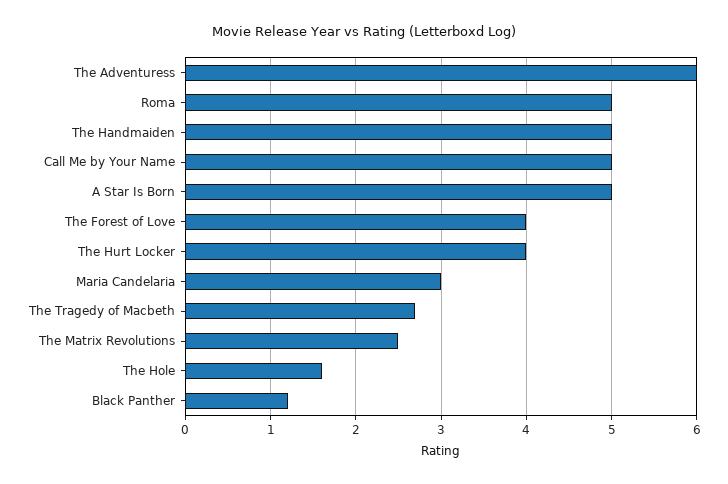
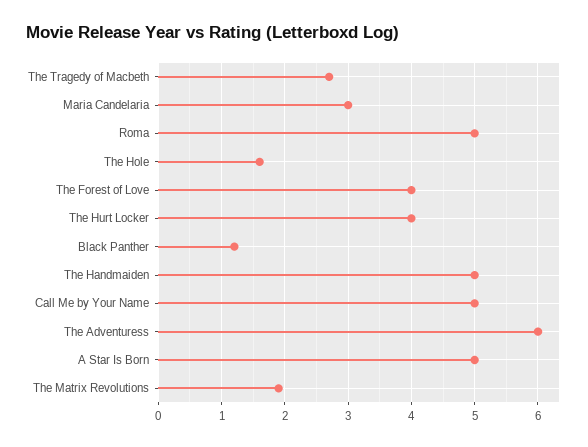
  {
    "The Adventuress": 6,
    "Roma": 5,
    "The Handmaiden": 5,
    "Call Me by Your Name": 5,
    "A Star Is Born": 5,
    "The Forest of Love": 4,
    "The Hurt Locker": 4,
    "Maria Candelaria": 3,
    "The Tragedy of Macbeth": 2.7,
-   "The Matrix Revolutions": 2.5,
+   "The Matrix Revolutions": 1.9,
    "The Hole": 1.6,
    "Black Panther": 1.2
  }

